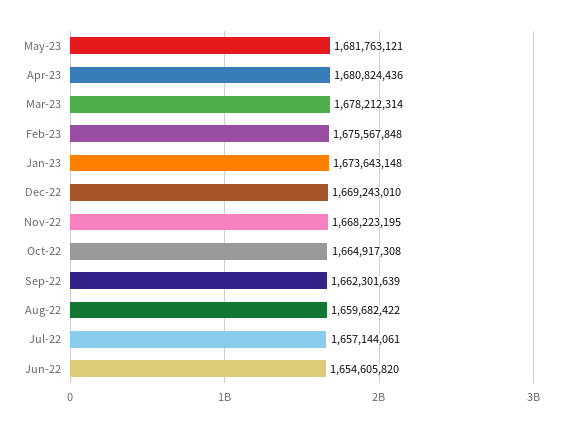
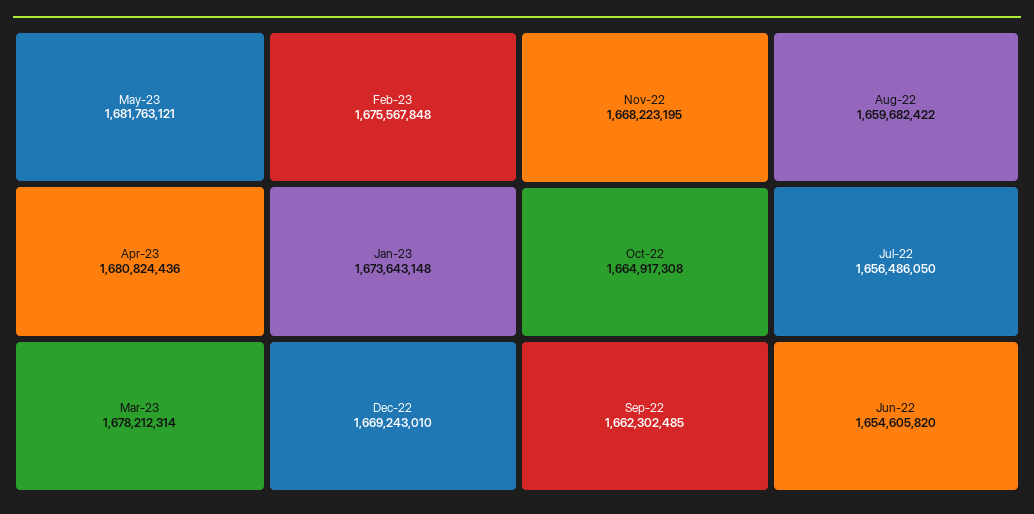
  {
    "May-23": 1681763121,
    "Apr-23": 1680824436,
    "Mar-23": 1678212314,
    "Feb-23": 1675567848,
    "Jan-23": 1673643148,
    "Dec-22": 1669243010,
    "Nov-22": 1668223195,
    "Oct-22": 1664917308,
-   "Sep-22": 1662301639,
+   "Sep-22": 1662302485,
    "Aug-22": 1659682422,
-   "Jul-22": 1657144061,
+   "Jul-22": 1656486050,
    "Jun-22": 1654605820
  }

